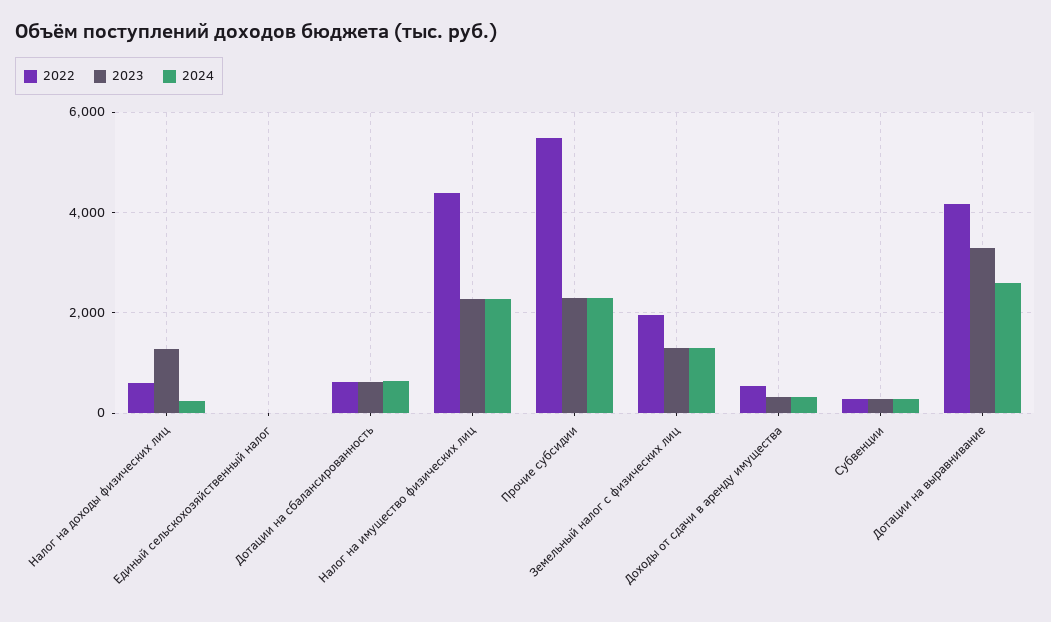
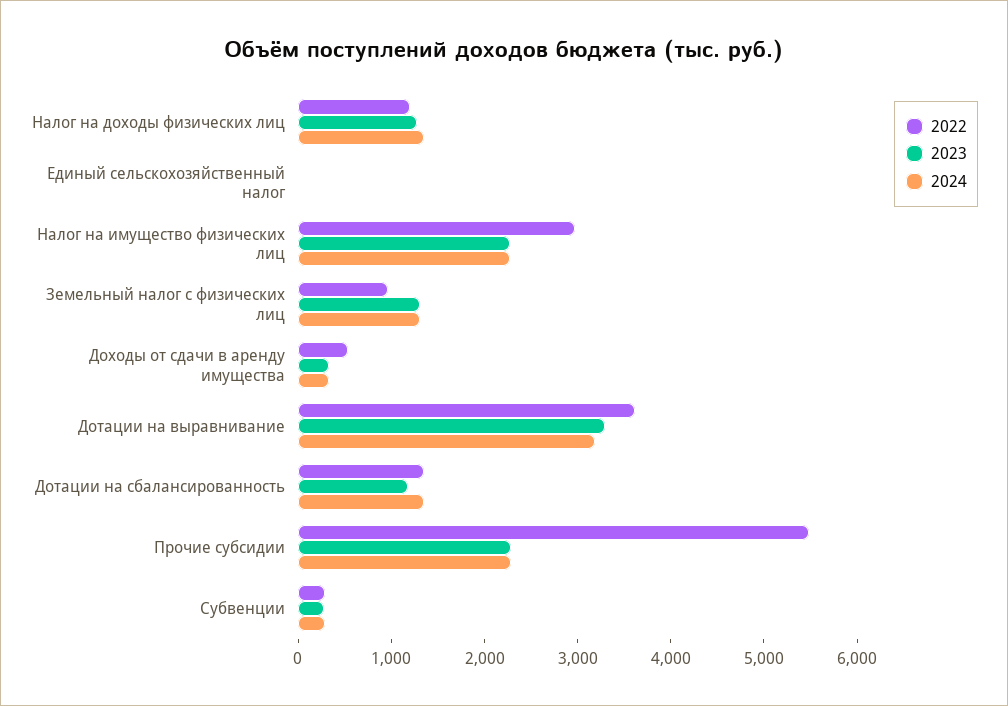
  {
    "2022": {
-     "Налог на доходы физических лиц": 600,
+     "Налог на доходы физических лиц": 1200,
      "Единый сельскохозяйственный налог": 0,
-     "Дотации на сбалансированность": 600,
+     "Дотации на сбалансированность": 1400,
-     "Налог на имущество физических лиц": 4400,
+     "Налог на имущество физических лиц": 3000,
      "Прочие субсидии": 5400,
-     "Земельный налог с физических лиц": 2000,
+     "Земельный налог с физических лиц": 1000,
      "Доходы от сдачи в аренду имущества": 600,
      "Субвенции": 200,
-     "Дотации на выравнивание": 4200
+     "Дотации на выравнивание": 3600
    },
    "2023": {
      "Налог на доходы физических лиц": 1200,
      "Единый сельскохозяйственный налог": 0,
-     "Дотации на сбалансированность": 600,
+     "Дотации на сбалансированность": 1200,
      "Налог на имущество физических лиц": 2200,
      "Прочие субсидии": 2200,
      "Земельный налог с физических лиц": 1400,
      "Доходы от сдачи в аренду имущества": 400,
      "Субвенции": 200,
      "Дотации на выравнивание": 3200
    },
    "2024": {
-     "Налог на доходы физических лиц": 200,
+     "Налог на доходы физических лиц": 1400,
      "Единый сельскохозяйственный налог": 0,
-     "Дотации на сбалансированность": 600,
+     "Дотации на сбалансированность": 1400,
      "Налог на имущество физических лиц": 2200,
      "Прочие субсидии": 2200,
      "Земельный налог с физических лиц": 1400,
      "Доходы от сдачи в аренду имущества": 400,
      "Субвенции": 200,
-     "Дотации на выравнивание": 2600
+     "Дотации на выравнивание": 3200
    }
  }

